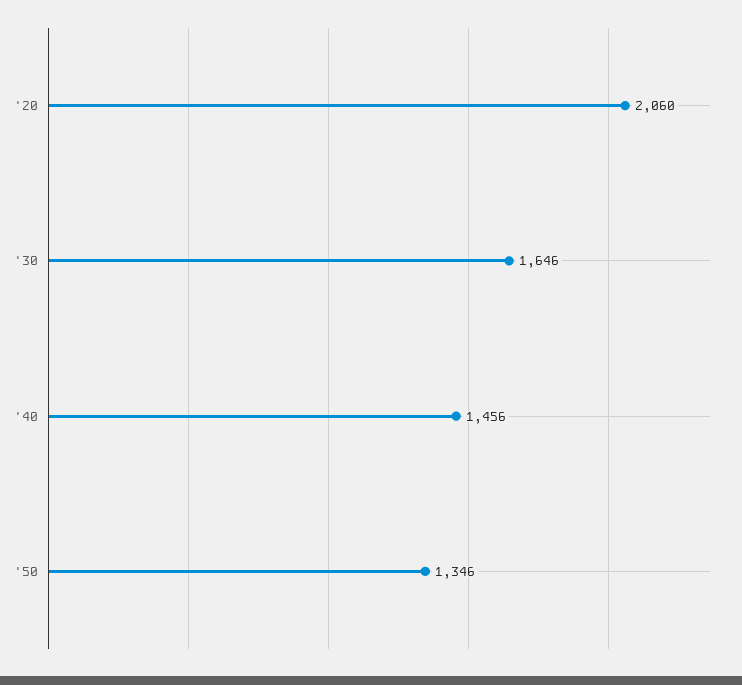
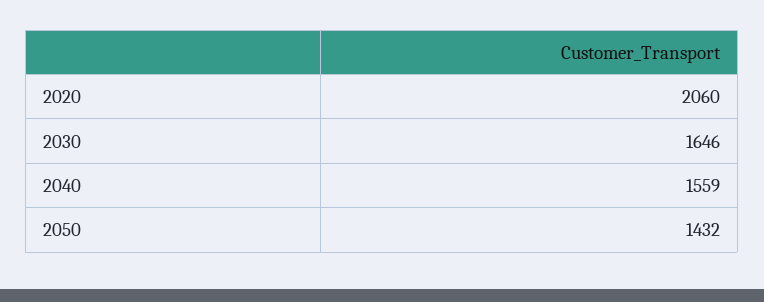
  {
    "'20": 2060,
    "'30": 1646,
-   "'40": 1456,
+   "'40": 1559,
-   "'50": 1346
+   "'50": 1432
  }

